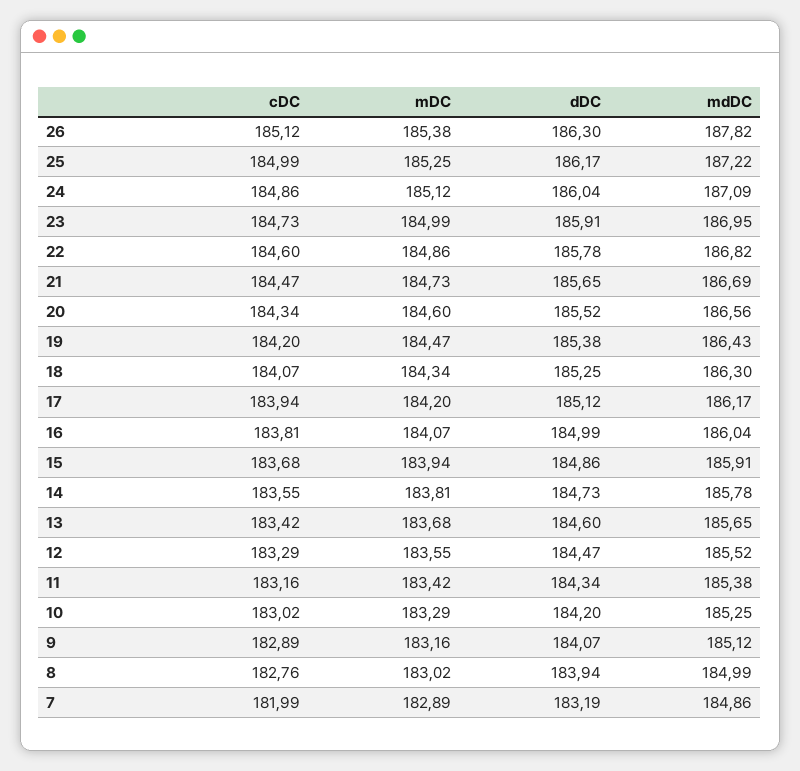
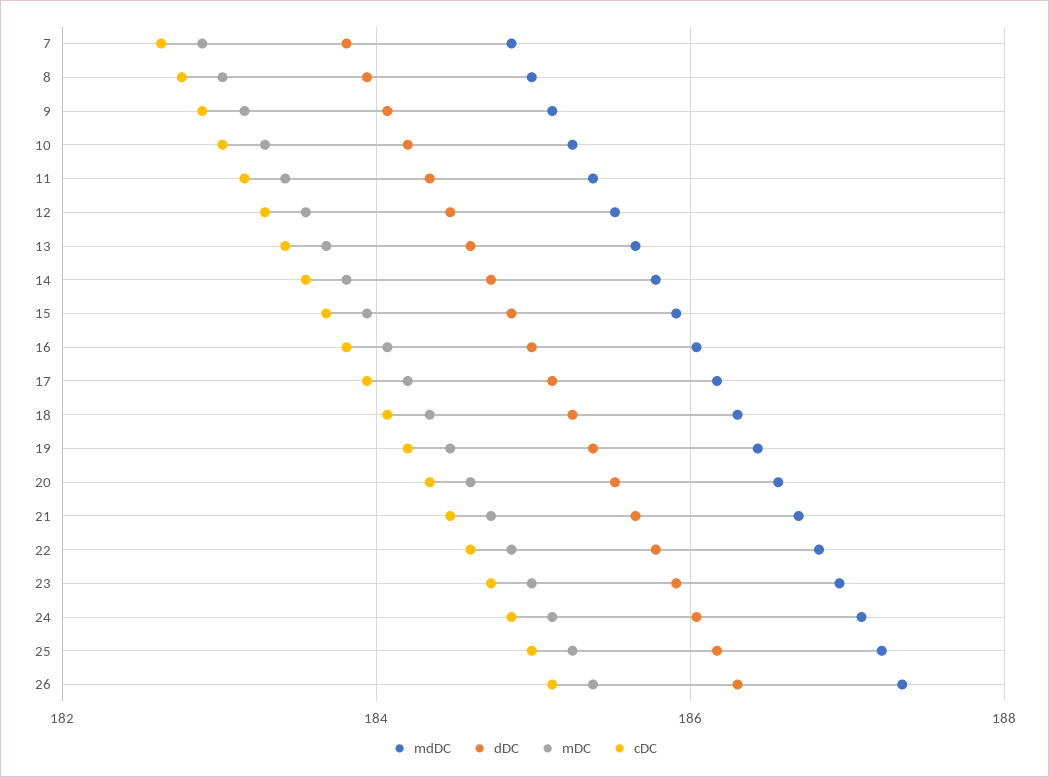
  {
    "cDC": {
      "26": 185.12,
      "25": 184.99,
      "24": 184.86,
      "23": 184.73,
      "22": 184.6,
      "21": 184.47,
      "20": 184.34,
      "19": 184.2,
      "18": 184.07,
      "17": 183.94,
      "16": 183.81,
      "15": 183.68,
      "14": 183.55,
      "13": 183.42,
      "12": 183.29,
      "11": 183.16,
      "10": 183.02,
      "9": 182.89,
      "8": 182.76,
-     "7": 181.99
+     "7": 182.6
    },
    "mDC": {
      "26": 185.38,
      "25": 185.25,
      "24": 185.12,
      "23": 184.99,
      "22": 184.86,
      "21": 184.73,
      "20": 184.6,
      "19": 184.47,
      "18": 184.34,
      "17": 184.2,
      "16": 184.07,
      "15": 183.94,
      "14": 183.81,
      "13": 183.68,
      "12": 183.55,
      "11": 183.42,
      "10": 183.29,
      "9": 183.16,
      "8": 183.02,
      "7": 182.89
    },
    "dDC": {
      "26": 186.3,
      "25": 186.17,
      "24": 186.04,
      "23": 185.91,
      "22": 185.78,
      "21": 185.65,
      "20": 185.52,
      "19": 185.38,
      "18": 185.25,
      "17": 185.12,
      "16": 184.99,
      "15": 184.86,
      "14": 184.73,
      "13": 184.6,
      "12": 184.47,
      "11": 184.34,
      "10": 184.2,
      "9": 184.07,
      "8": 183.94,
-     "7": 183.19
+     "7": 183.8
    },
    "mdDC": {
-     "26": 187.82,
+     "26": 187.4,
      "25": 187.22,
      "24": 187.09,
      "23": 186.95,
      "22": 186.82,
      "21": 186.69,
      "20": 186.56,
      "19": 186.43,
      "18": 186.3,
      "17": 186.17,
      "16": 186.04,
      "15": 185.91,
      "14": 185.78,
      "13": 185.65,
      "12": 185.52,
      "11": 185.38,
      "10": 185.25,
      "9": 185.12,
      "8": 184.99,
      "7": 184.86
    }
  }

